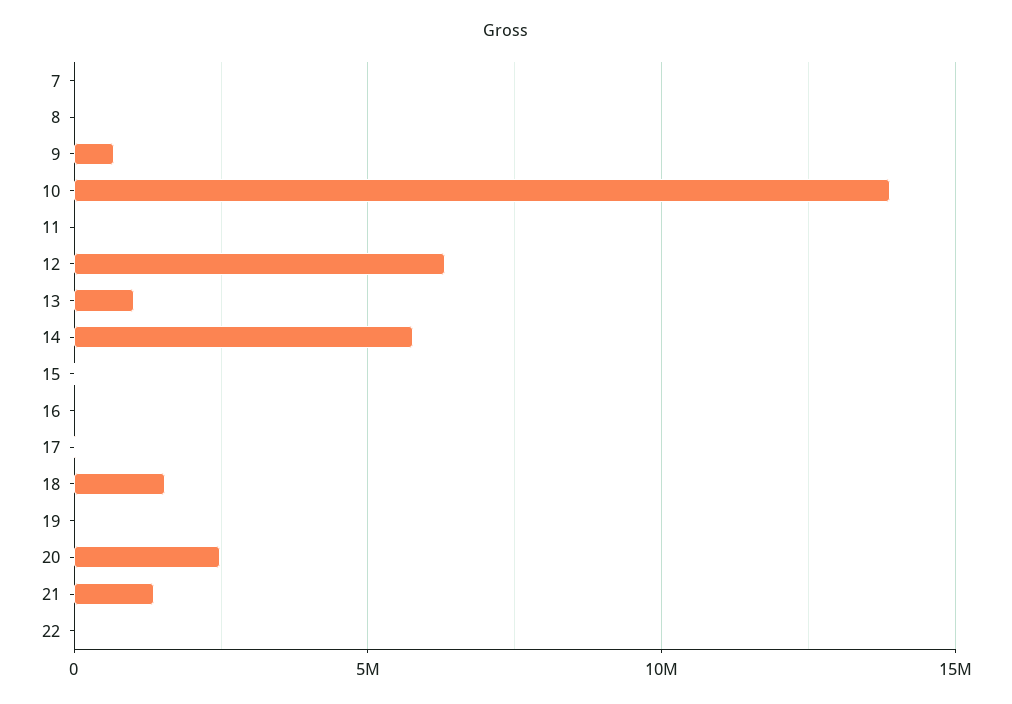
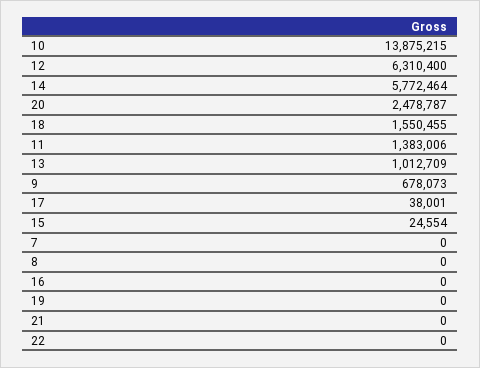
  {
    "7": 0,
    "8": 0,
    "9": 678073,
    "10": 13875215,
-   "11": 0,
+   "11": 1383006,
    "12": 6310400,
    "13": 1012709,
    "14": 5772464,
    "15": 24554,
    "16": 0,
    "17": 38001,
    "18": 1550455,
    "19": 0,
    "20": 2478787,
-   "21": 1500000,
+   "21": 0,
    "22": 0
  }

